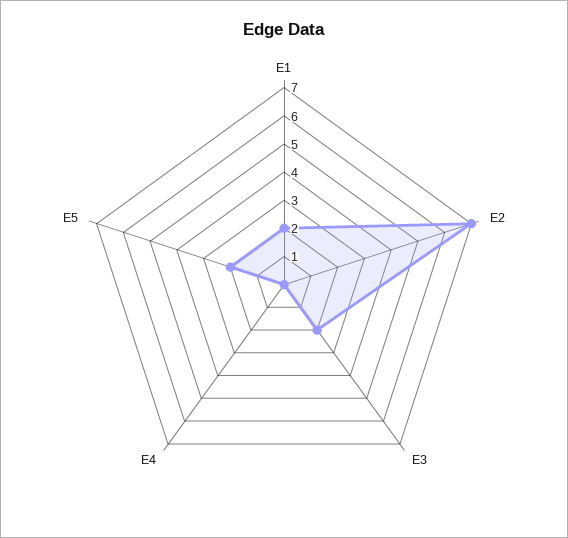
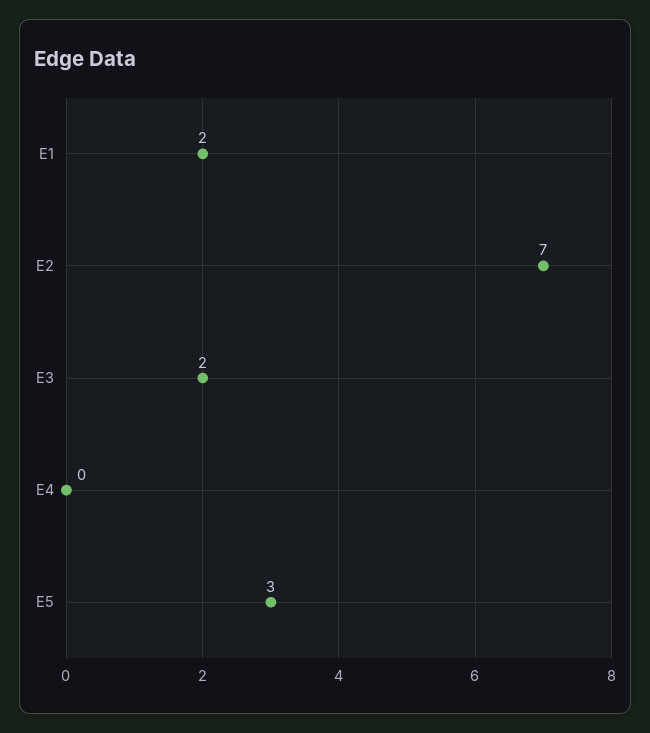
  {
    "E1": 2,
    "E2": 7,
    "E3": 2,
    "E4": 0,
-   "E5": 2
+   "E5": 3
  }

